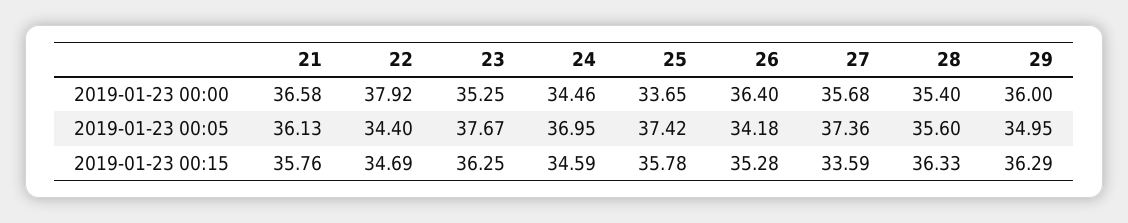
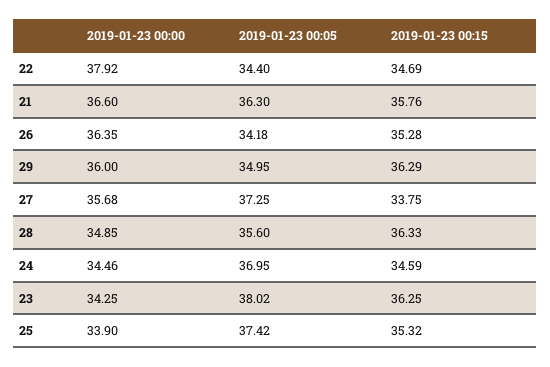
  {
    "21": {
-     "2019-01-23 00:00": 36.58,
+     "2019-01-23 00:00": 36.6,
-     "2019-01-23 00:05": 36.13,
+     "2019-01-23 00:05": 36.3,
      "2019-01-23 00:15": 35.76
    },
    "22": {
      "2019-01-23 00:00": 37.92,
      "2019-01-23 00:05": 34.4,
      "2019-01-23 00:15": 34.69
    },
    "23": {
-     "2019-01-23 00:00": 35.25,
+     "2019-01-23 00:00": 34.25,
-     "2019-01-23 00:05": 37.67,
+     "2019-01-23 00:05": 38.02,
      "2019-01-23 00:15": 36.25
    },
    "24": {
      "2019-01-23 00:00": 34.46,
      "2019-01-23 00:05": 36.95,
      "2019-01-23 00:15": 34.59
    },
    "25": {
-     "2019-01-23 00:00": 33.65,
+     "2019-01-23 00:00": 33.9,
      "2019-01-23 00:05": 37.42,
-     "2019-01-23 00:15": 35.78
+     "2019-01-23 00:15": 35.32
    },
    "26": {
-     "2019-01-23 00:00": 36.4,
+     "2019-01-23 00:00": 36.35,
      "2019-01-23 00:05": 34.18,
      "2019-01-23 00:15": 35.28
    },
    "27": {
      "2019-01-23 00:00": 35.68,
-     "2019-01-23 00:05": 37.36,
+     "2019-01-23 00:05": 37.25,
-     "2019-01-23 00:15": 33.59
+     "2019-01-23 00:15": 33.75
    },
    "28": {
-     "2019-01-23 00:00": 35.4,
+     "2019-01-23 00:00": 34.85,
      "2019-01-23 00:05": 35.6,
      "2019-01-23 00:15": 36.33
    },
    "29": {
      "2019-01-23 00:00": 36,
      "2019-01-23 00:05": 34.95,
      "2019-01-23 00:15": 36.29
    }
  }

